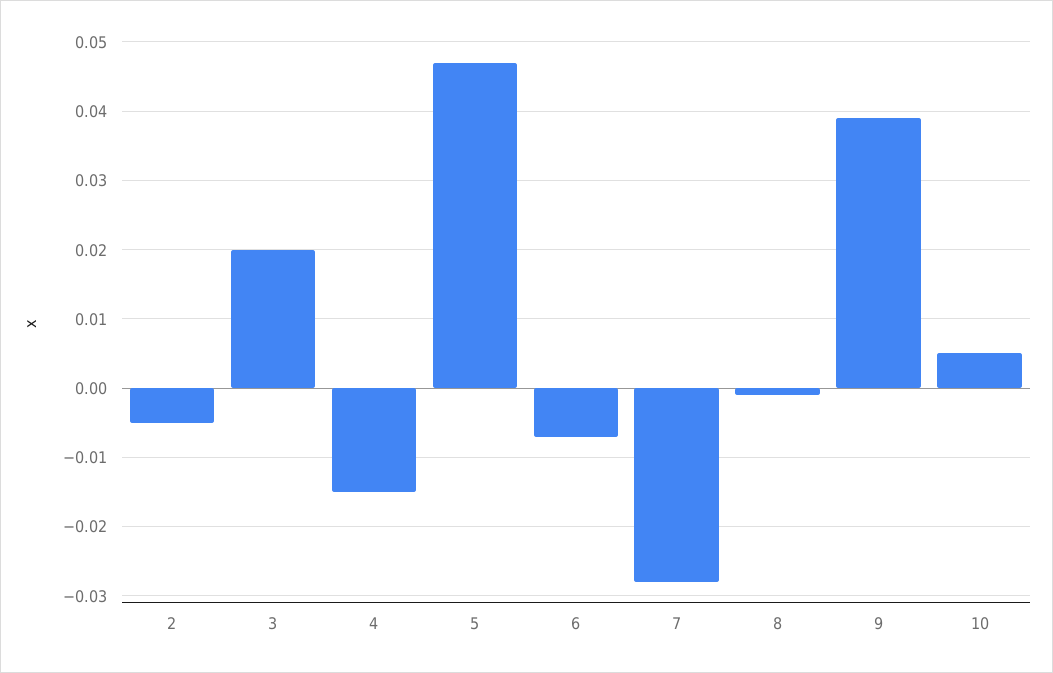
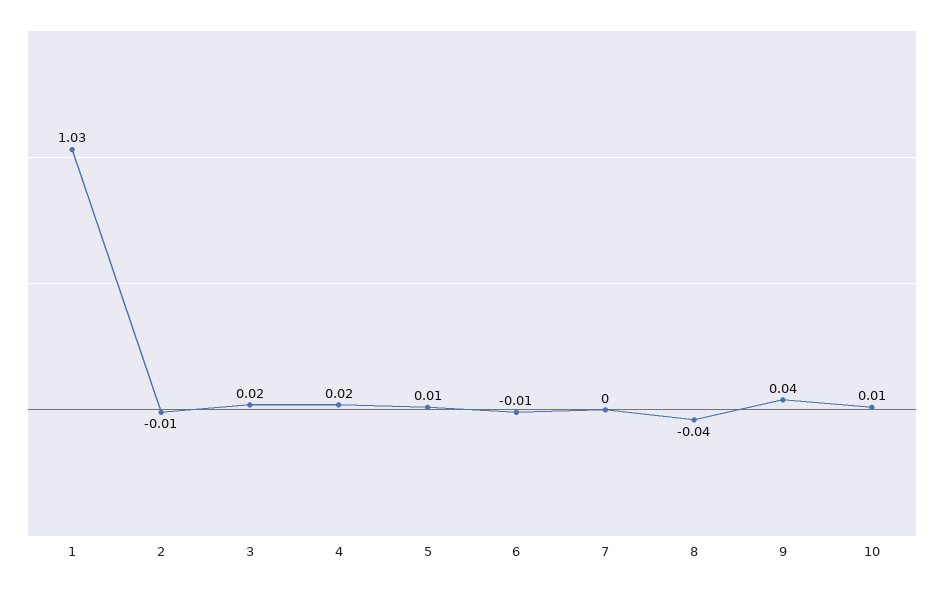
  {
    "2": -0.01,
    "3": 0.02,
-   "4": -0.015,
+   "4": 0.02,
-   "5": 0.047,
+   "5": 0.01,
    "6": -0.01,
-   "7": -0.028,
+   "7": 0,
-   "8": -0.001,
+   "8": -0.04,
    "9": 0.04,
-   "10": 0.01
+   "10": 0.01,
+   "1": 1.03
  }

